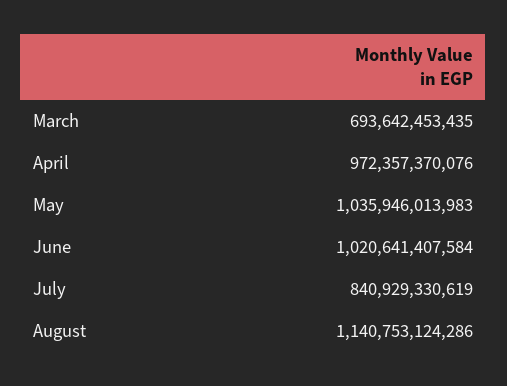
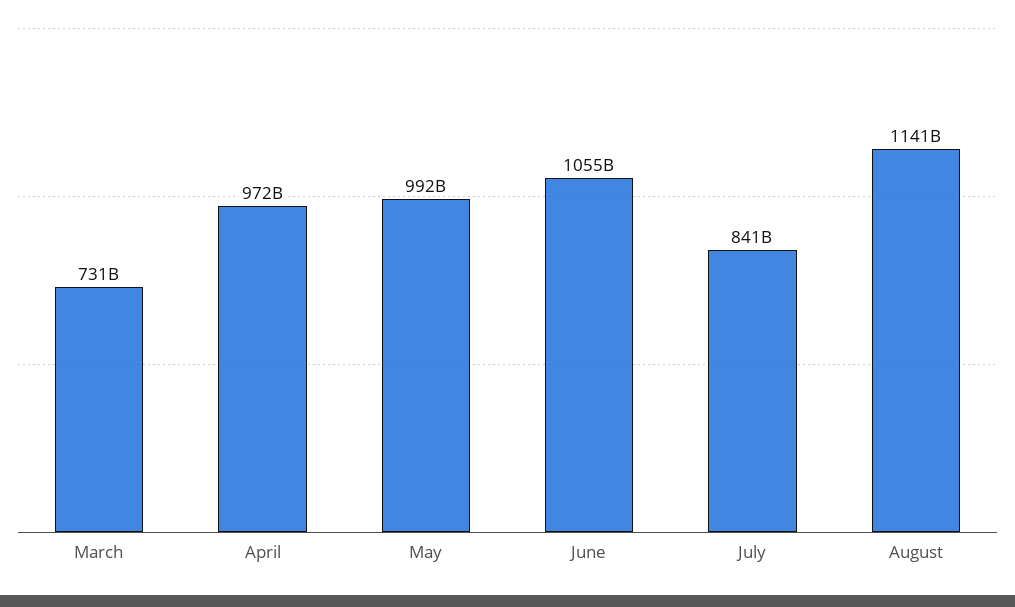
  {
-   "March": 693642453435,
+   "March": 731000000000,
    "April": 972357370076,
-   "May": 1035946013983,
+   "May": 992000000000,
-   "June": 1020641407584,
+   "June": 1055000000000,
    "July": 840929330619,
    "August": 1140753124286
  }

